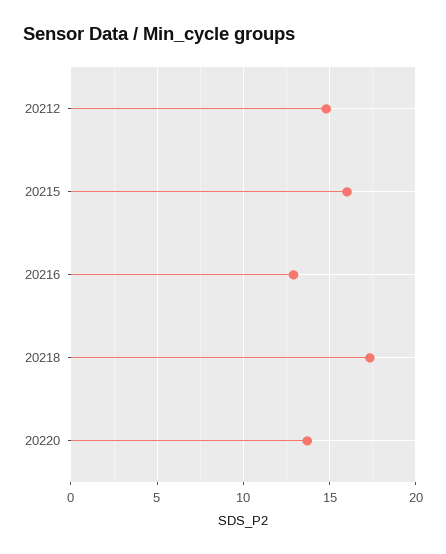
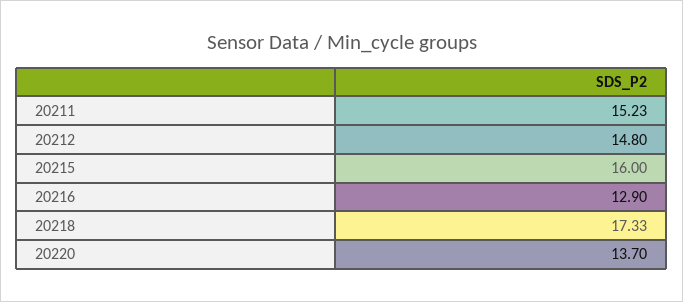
  {
    "20212": 14.8,
    "20215": 16,
    "20216": 12.9,
    "20218": 17.33,
-   "20220": 13.7
+   "20220": 13.7,
+   "20211": 15.23
  }

